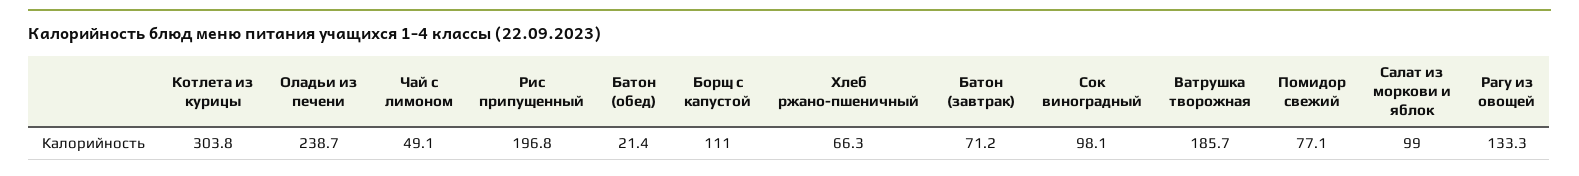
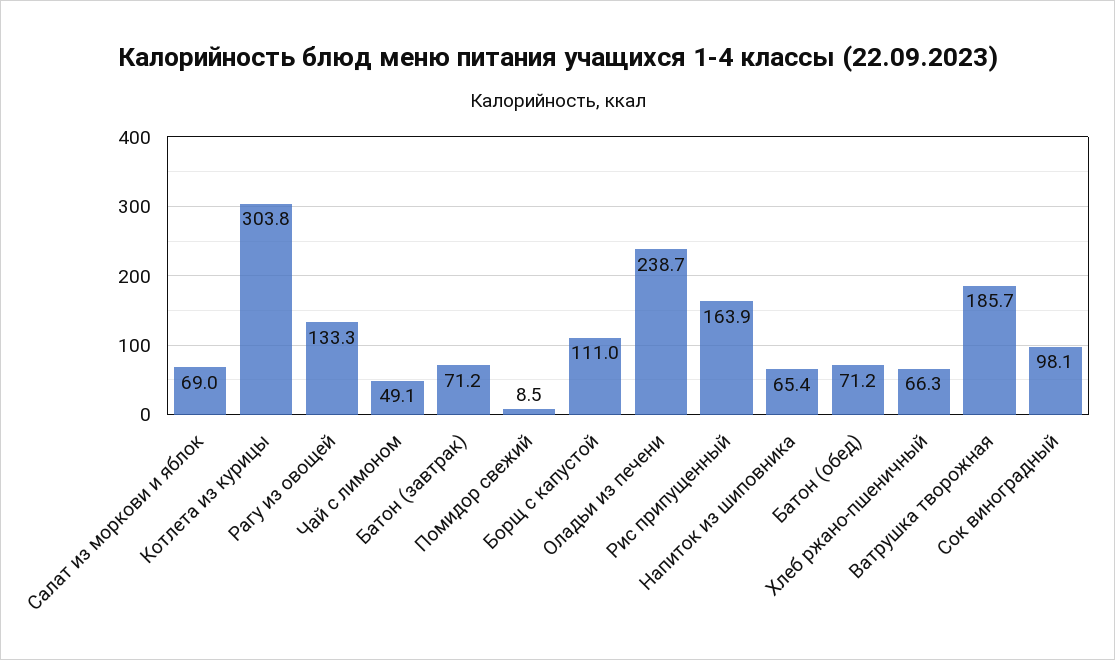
  {
    "Котлета из курицы": 303.8,
    "Оладьи из печени": 238.7,
    "Чай с лимоном": 49.1,
-   "Рис припущенный": 196.8,
+   "Рис припущенный": 163.9,
-   "Батон (обед)": 21.4,
+   "Батон (обед)": 71.2,
    "Борщ с капустой": 111,
    "Хлеб ржано-пшеничный": 66.3,
    "Батон (завтрак)": 71.2,
    "Сок виноградный": 98.1,
    "Ватрушка творожная": 185.7,
-   "Помидор свежий": 77.1,
+   "Помидор свежий": 8.5,
-   "Салат из моркови и яблок": 99,
+   "Салат из моркови и яблок": 69,
-   "Рагу из овощей": 133.3
+   "Рагу из овощей": 133.3,
+   "Напиток из шиповника": 65.4
  }

